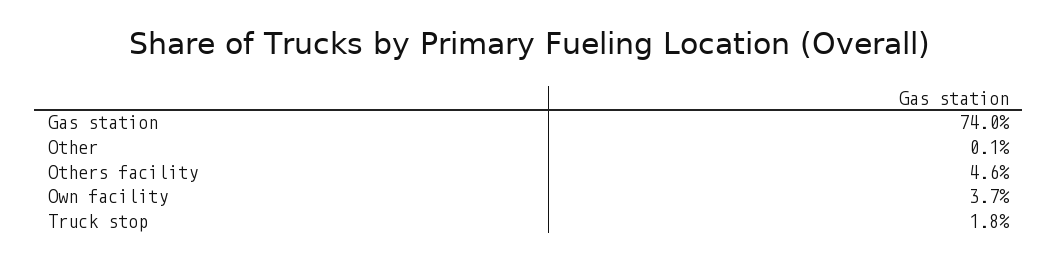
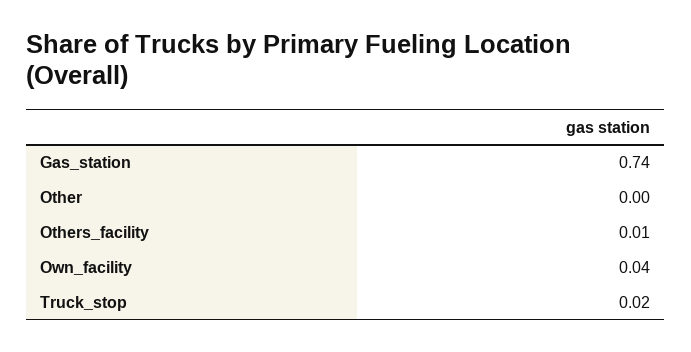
  {
    "Gas station": 0.74,
    "Other": 0.001,
-   "Others facility": 0.046,
+   "Others facility": 0.01,
    "Own facility": 0.037,
    "Truck stop": 0.018
  }

